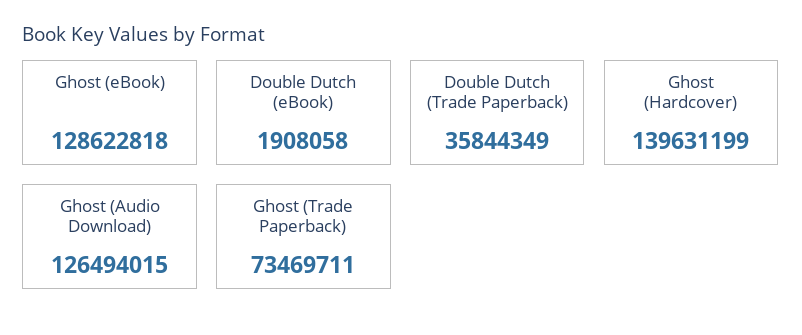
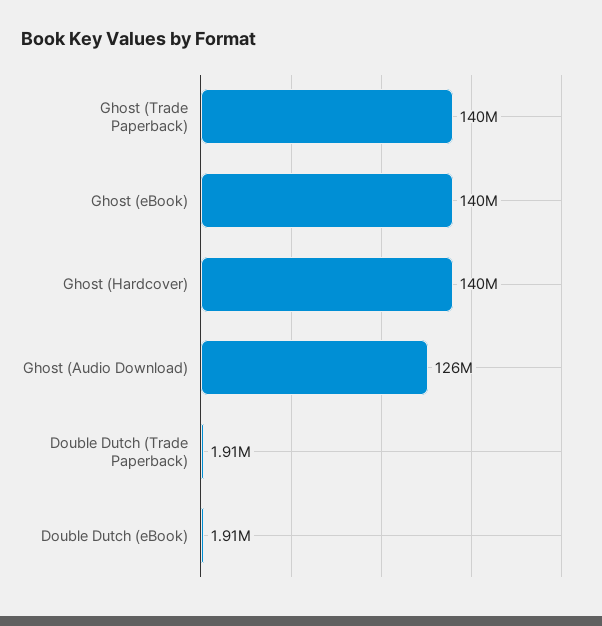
  {
-   "Ghost (eBook)": 128622818,
+   "Ghost (eBook)": 140000000,
    "Double Dutch (eBook)": 1908058,
-   "Double Dutch (Trade Paperback)": 35844349,
+   "Double Dutch (Trade Paperback)": 1910000,
    "Ghost (Hardcover)": 139631199,
    "Ghost (Audio Download)": 126494015,
-   "Ghost (Trade Paperback)": 73469711
+   "Ghost (Trade Paperback)": 140000000
  }

